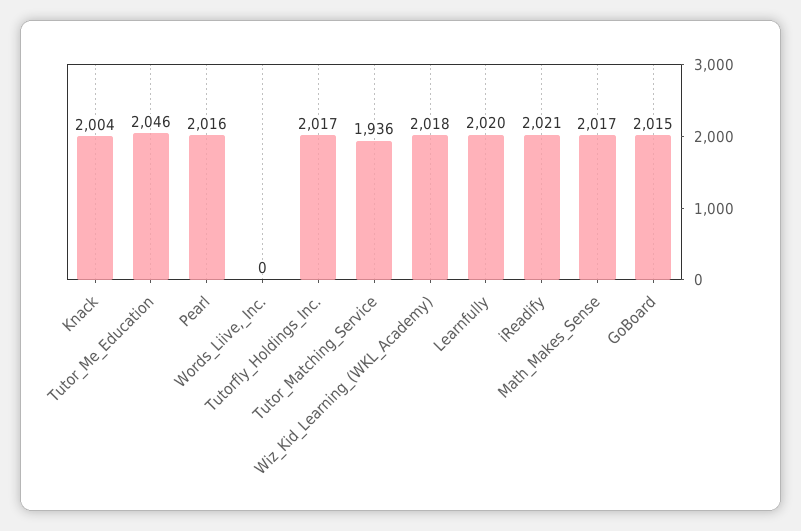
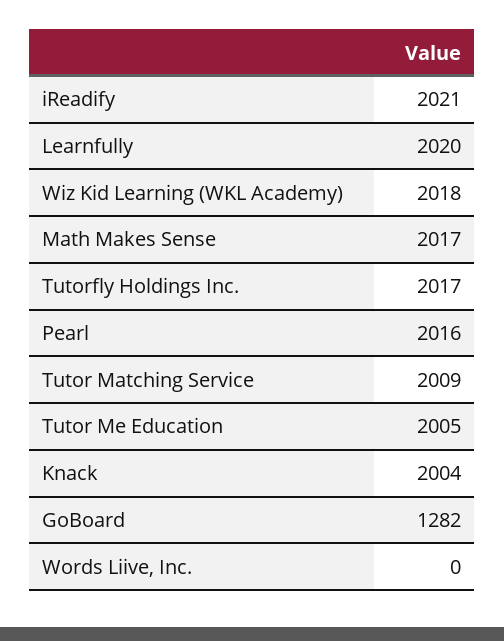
  {
    "Knack": 2004,
-   "Tutor_Me_Education": 2046,
+   "Tutor_Me_Education": 2005,
    "Pearl": 2016,
    "Words_Liive,_Inc.": 0,
    "Tutorfly_Holdings_Inc.": 2017,
-   "Tutor_Matching_Service": 1936,
+   "Tutor_Matching_Service": 2009,
    "Wiz_Kid_Learning_(WKL_Academy)": 2018,
    "Learnfully": 2020,
    "iReadify": 2021,
    "Math_Makes_Sense": 2017,
-   "GoBoard": 2015
+   "GoBoard": 1282
  }

